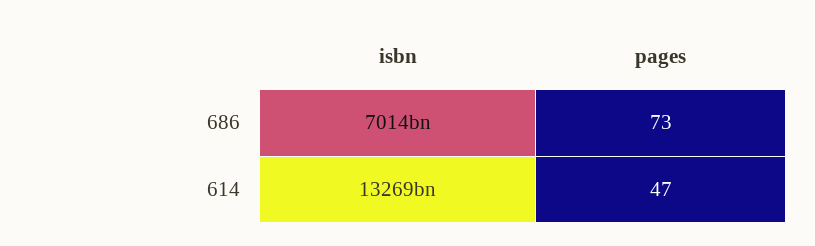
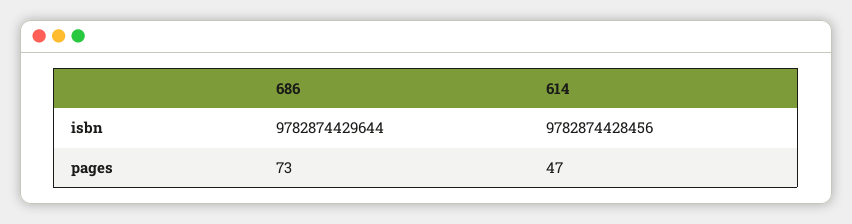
  {
    "isbn": {
-     "686": 7014000000000,
+     "686": 9782874429644,
-     "614": 13269000000000
+     "614": 9782874428456
    },
    "pages": {
      "686": 73,
      "614": 47
    }
  }

